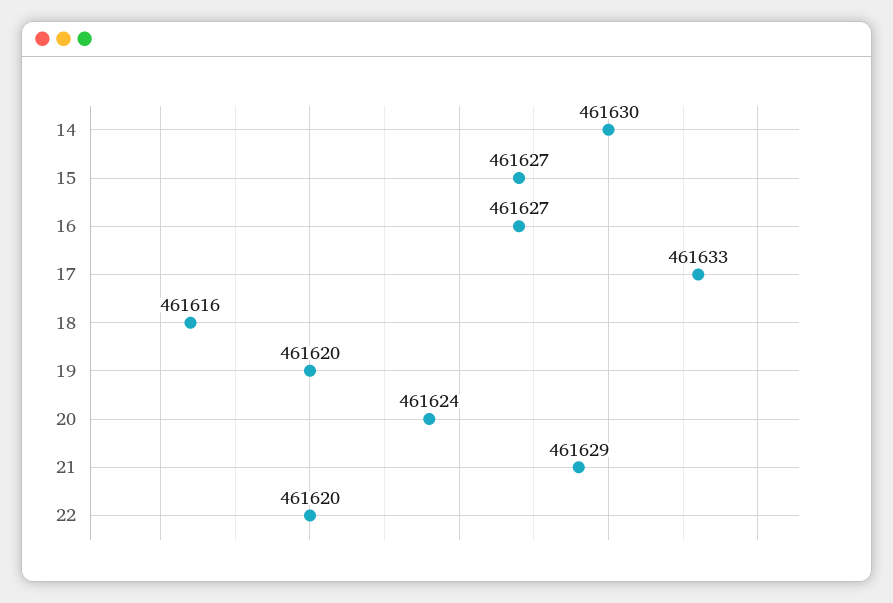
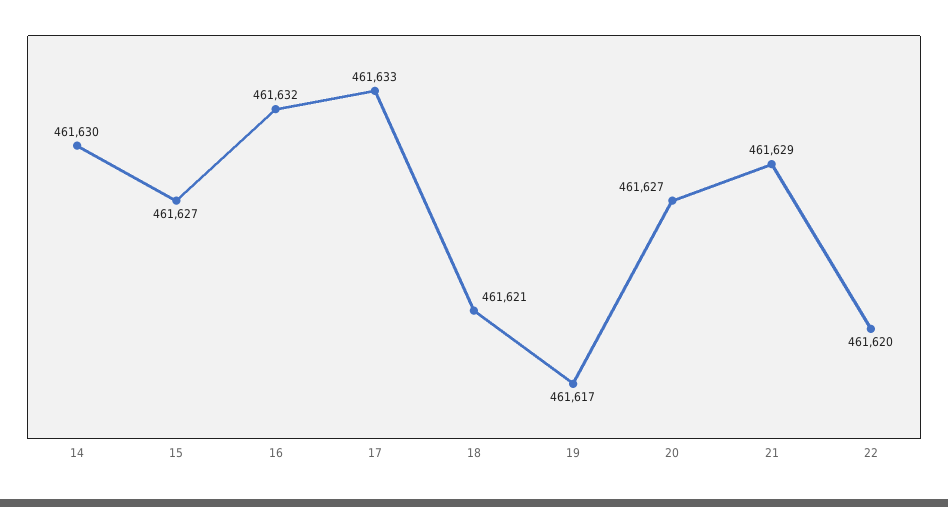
  {
    "14": 461630,
    "15": 461627,
-   "16": 461627,
+   "16": 461632,
    "17": 461633,
-   "18": 461616,
+   "18": 461621,
-   "19": 461620,
+   "19": 461617,
-   "20": 461624,
+   "20": 461627,
    "21": 461629,
    "22": 461620
  }

